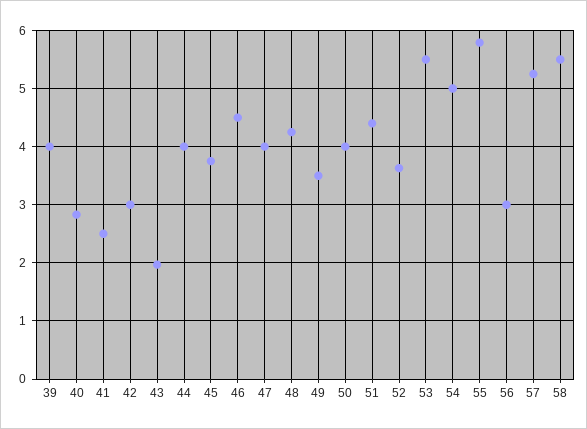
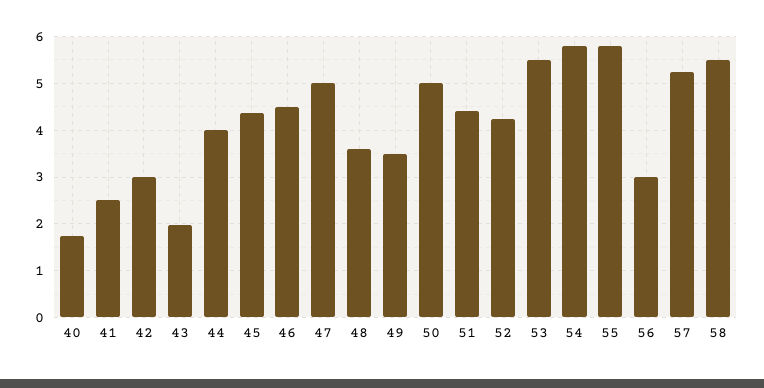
  {
-   "39": 4,
-   "40": 2.8,
+   "40": 1.8,
    "41": 2.6,
    "42": 3,
    "43": 2,
    "44": 4,
-   "45": 3.8,
+   "45": 4.4,
    "46": 4.6,
-   "47": 4,
+   "47": 5,
-   "48": 4.2,
+   "48": 3.6,
    "49": 3.6,
-   "50": 4,
+   "50": 5,
    "51": 4.4,
-   "52": 3.6,
+   "52": 4.2,
    "53": 5.6,
-   "54": 5,
+   "54": 5.8,
    "55": 5.8,
    "56": 3,
    "57": 5.2,
    "58": 5.6
  }

